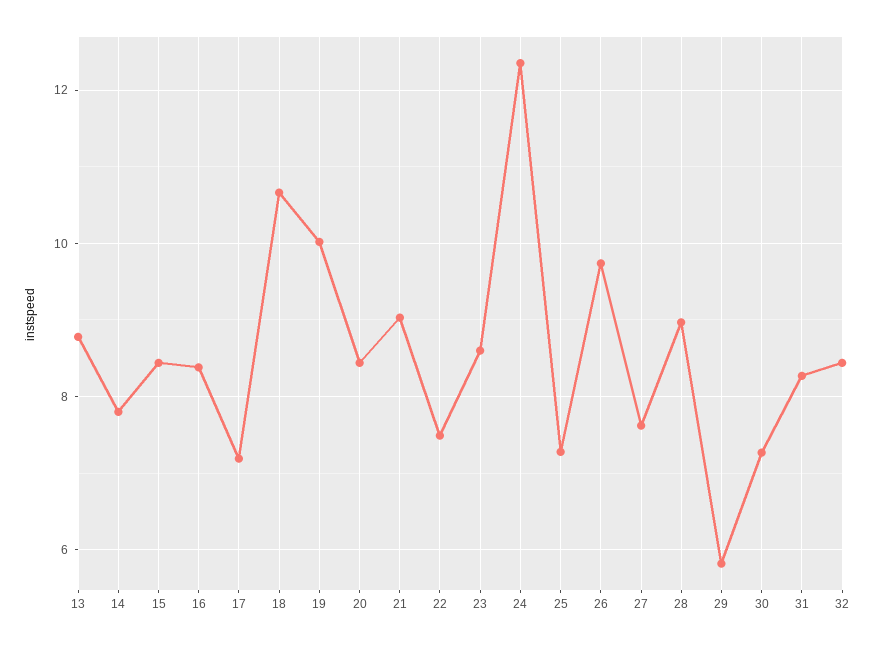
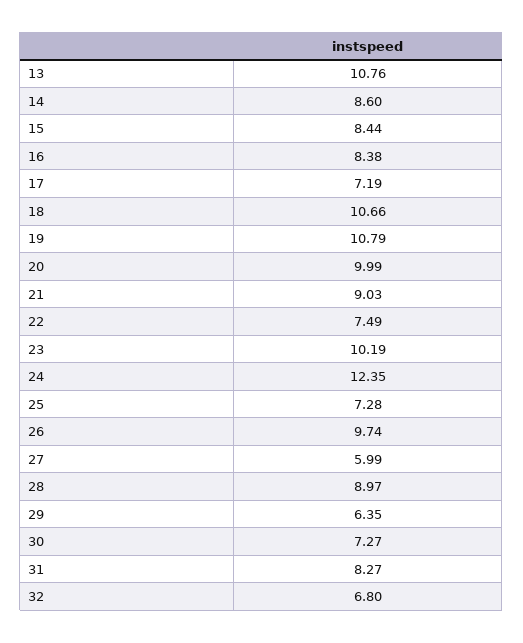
  {
-   "13": 8.8,
+   "13": 10.76,
-   "14": 7.8,
+   "14": 8.6,
    "15": 8.44,
    "16": 8.38,
    "17": 7.19,
    "18": 10.66,
-   "19": 10,
+   "19": 10.79,
-   "20": 8.4,
+   "20": 9.99,
    "21": 9.03,
    "22": 7.49,
-   "23": 8.6,
+   "23": 10.19,
    "24": 12.35,
    "25": 7.28,
    "26": 9.74,
-   "27": 7.6,
+   "27": 5.99,
    "28": 8.97,
-   "29": 5.8,
+   "29": 6.35,
    "30": 7.27,
    "31": 8.27,
-   "32": 8.4
+   "32": 6.8
  }

